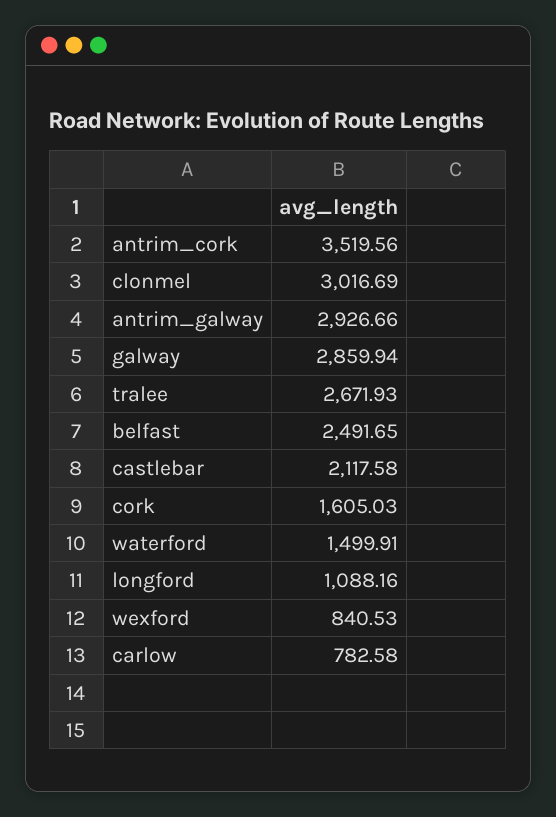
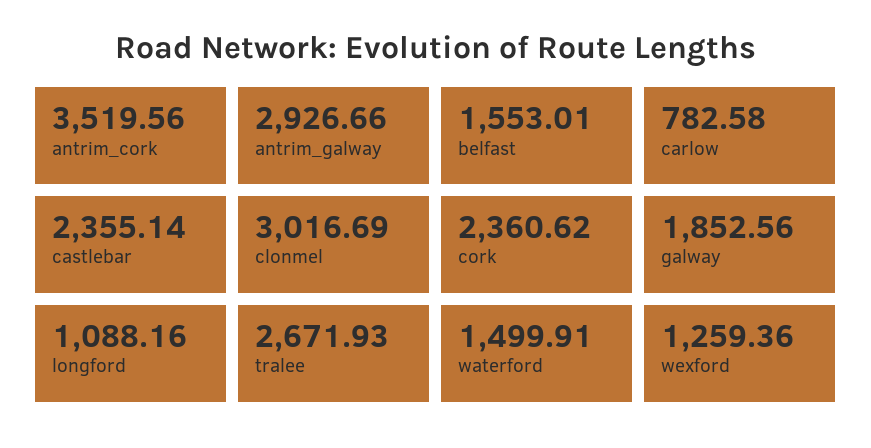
  {
    "antrim_cork": 3519.56,
    "clonmel": 3016.69,
    "antrim_galway": 2926.66,
-   "galway": 2859.94,
+   "galway": 1852.56,
    "tralee": 2671.93,
-   "belfast": 2491.65,
+   "belfast": 1553.01,
-   "castlebar": 2117.58,
+   "castlebar": 2355.14,
-   "cork": 1605.03,
+   "cork": 2360.62,
    "waterford": 1499.91,
    "longford": 1088.16,
-   "wexford": 840.53,
+   "wexford": 1259.36,
    "carlow": 782.58
  }

